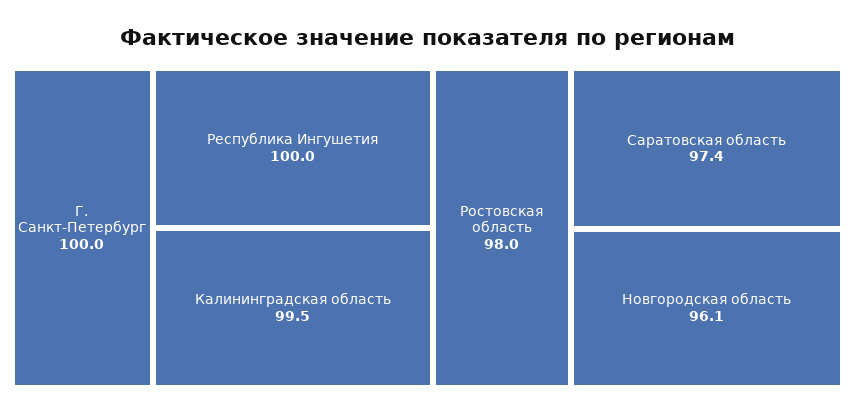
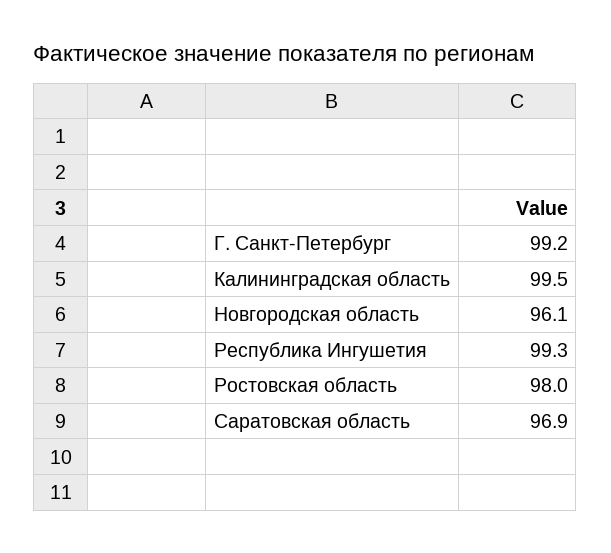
  {
-   "Г. Санкт-Петербург": 100,
+   "Г. Санкт-Петербург": 99.2,
-   "Республика Ингушетия": 100,
+   "Республика Ингушетия": 99.3,
    "Калининградская область": 99.5,
    "Ростовская область": 98,
-   "Саратовская область": 97.4,
+   "Саратовская область": 96.9,
    "Новгородская область": 96.1
  }

